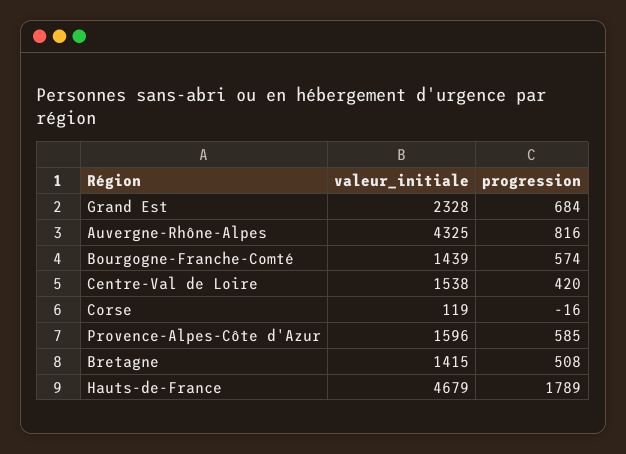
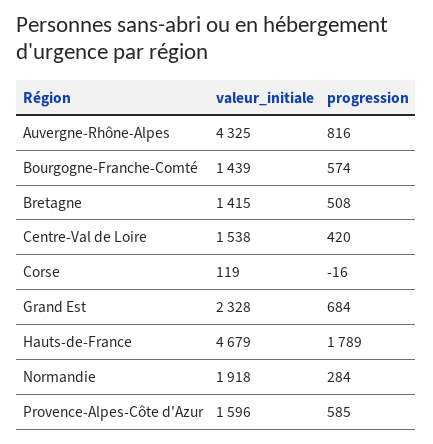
  {
    "valeur_initiale": {
      "Grand Est": 2328,
      "Auvergne-Rhône-Alpes": 4325,
      "Bourgogne-Franche-Comté": 1439,
      "Centre-Val de Loire": 1538,
      "Corse": 119,
      "Provence-Alpes-Côte d'Azur": 1596,
      "Bretagne": 1415,
-     "Hauts-de-France": 4679
+     "Hauts-de-France": 4679,
+     "Normandie": 1918
    },
    "progression": {
      "Grand Est": 684,
      "Auvergne-Rhône-Alpes": 816,
      "Bourgogne-Franche-Comté": 574,
      "Centre-Val de Loire": 420,
      "Corse": -16,
      "Provence-Alpes-Côte d'Azur": 585,
      "Bretagne": 508,
-     "Hauts-de-France": 1789
+     "Hauts-de-France": 1789,
+     "Normandie": 284
    }
  }

